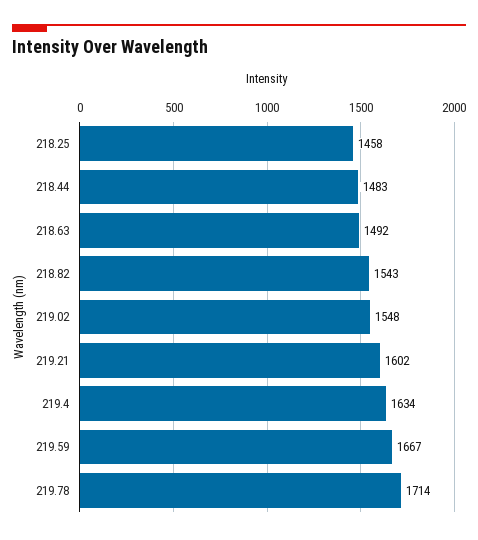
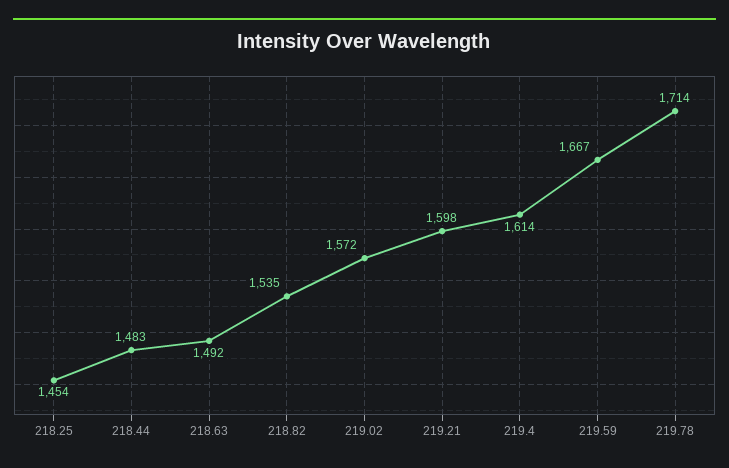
  {
-   "218.25": 1458,
+   "218.25": 1454,
    "218.44": 1483,
    "218.63": 1492,
-   "218.82": 1543,
+   "218.82": 1535,
-   "219.02": 1548,
+   "219.02": 1572,
-   "219.21": 1602,
+   "219.21": 1598,
-   "219.4": 1634,
+   "219.4": 1614,
    "219.59": 1667,
    "219.78": 1714
  }

